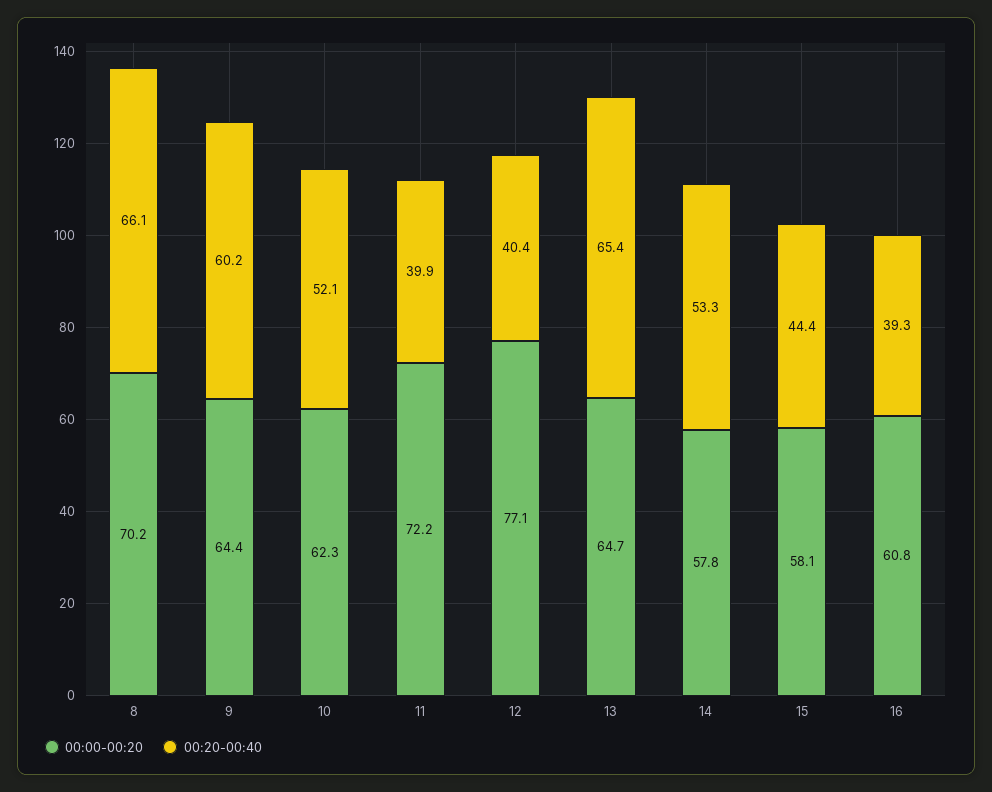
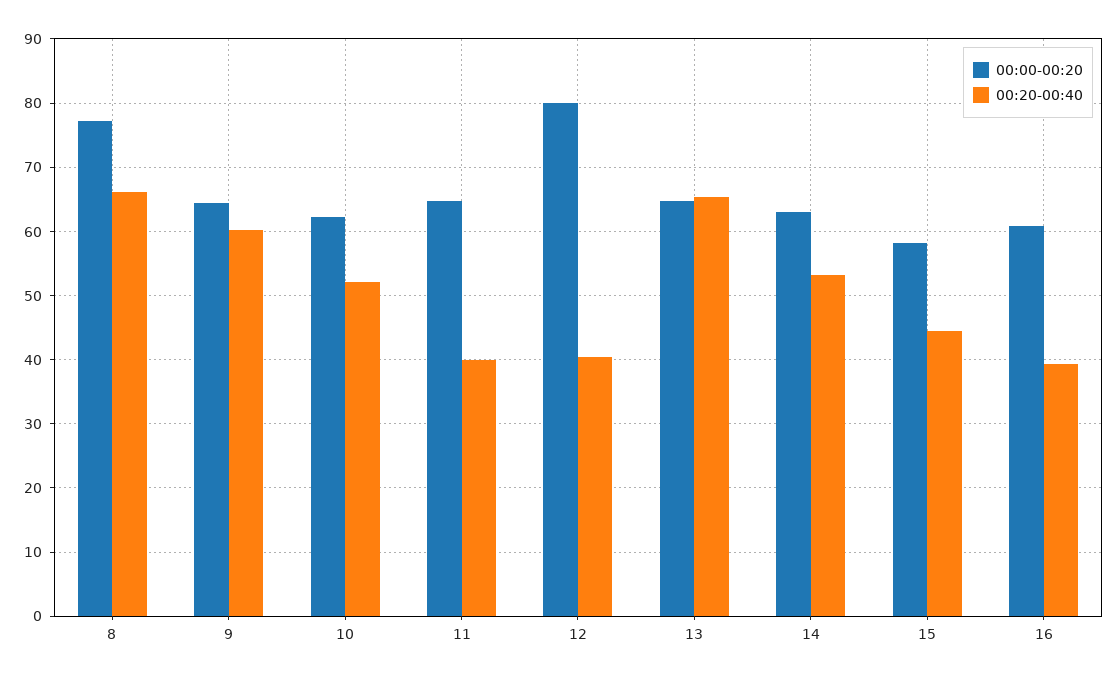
  {
    "00:00-00:20": {
-     "8": 70.2,
+     "8": 77,
      "9": 64.4,
      "10": 62.3,
-     "11": 72.2,
+     "11": 65,
-     "12": 77.1,
+     "12": 80,
      "13": 64.7,
-     "14": 57.8,
+     "14": 63,
      "15": 58.1,
      "16": 60.8
    },
    "00:20-00:40": {
      "8": 66.1,
      "9": 60.2,
      "10": 52.1,
      "11": 39.9,
      "12": 40.4,
      "13": 65.4,
      "14": 53.3,
      "15": 44.4,
      "16": 39.3
    }
  }

